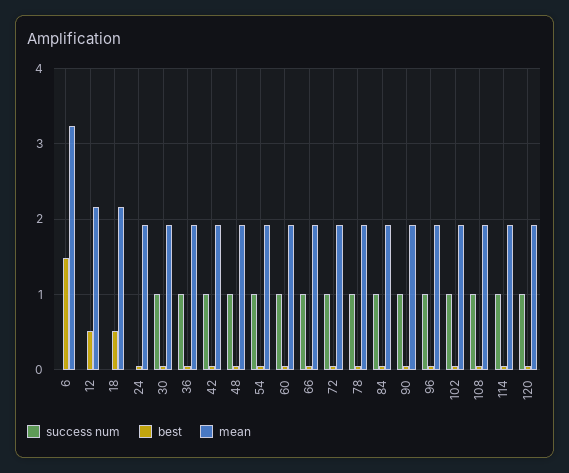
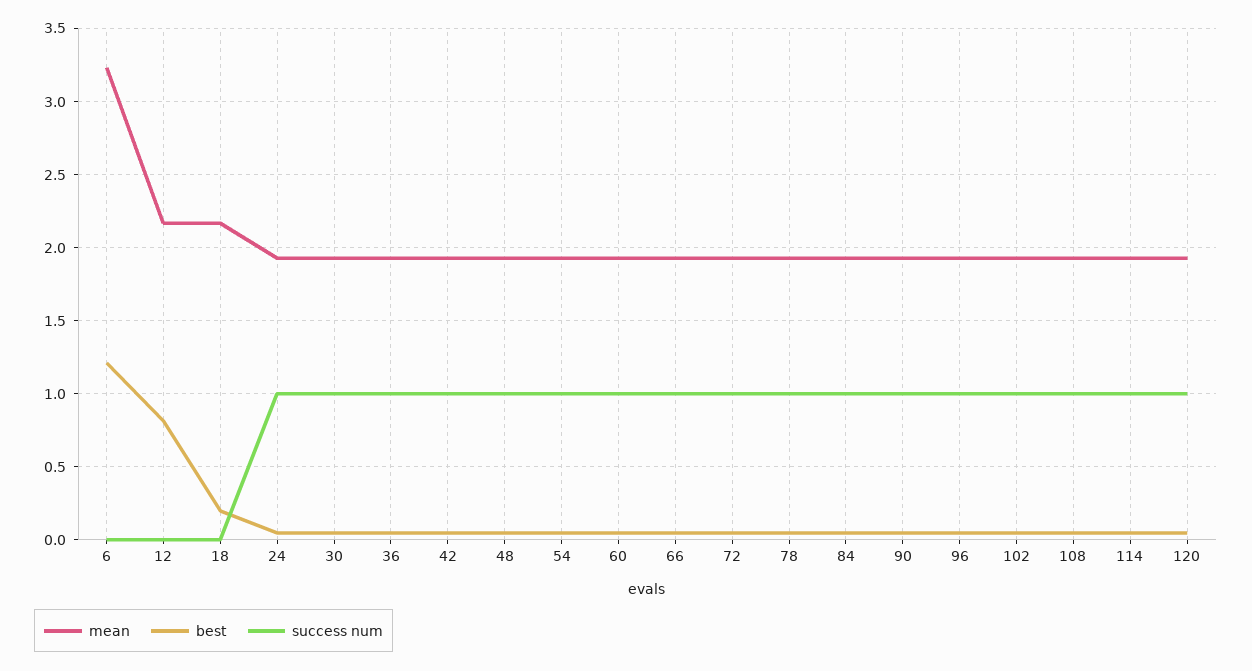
  {
    "success num": {
      "6": 0,
      "12": 0,
      "18": 0,
-     "24": 0,
+     "24": 1,
      "30": 1,
      "36": 1,
      "42": 1,
      "48": 1,
      "54": 1,
      "60": 1,
      "66": 1,
      "72": 1,
      "78": 1,
      "84": 1,
      "90": 1,
      "96": 1,
      "102": 1,
      "108": 1,
      "114": 1,
      "120": 1
    },
    "best": {
-     "6": 1.5,
+     "6": 1.2,
-     "12": 0.5,
+     "12": 0.8,
-     "18": 0.5,
+     "18": 0.2,
      "24": 0.05,
      "30": 0.05,
      "36": 0.05,
      "42": 0.05,
      "48": 0.05,
      "54": 0.05,
      "60": 0.05,
      "66": 0.05,
      "72": 0.05,
      "78": 0.05,
      "84": 0.05,
      "90": 0.05,
      "96": 0.05,
      "102": 0.05,
      "108": 0.05,
      "114": 0.05,
      "120": 0.05
    },
    "mean": {
      "6": 3.25,
      "12": 2.15,
      "18": 2.15,
      "24": 1.95,
      "30": 1.95,
      "36": 1.95,
      "42": 1.95,
      "48": 1.95,
      "54": 1.95,
      "60": 1.95,
      "66": 1.95,
      "72": 1.95,
      "78": 1.95,
      "84": 1.95,
      "90": 1.95,
      "96": 1.95,
      "102": 1.95,
      "108": 1.95,
      "114": 1.95,
      "120": 1.95
    }
  }

